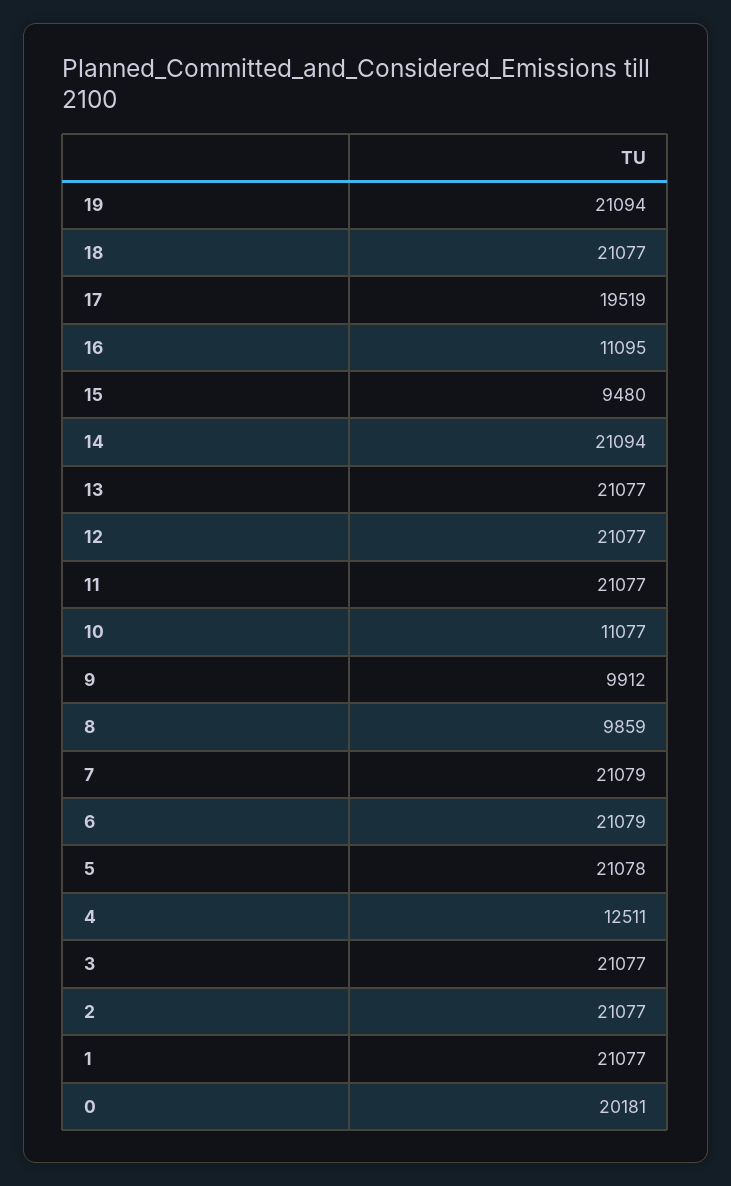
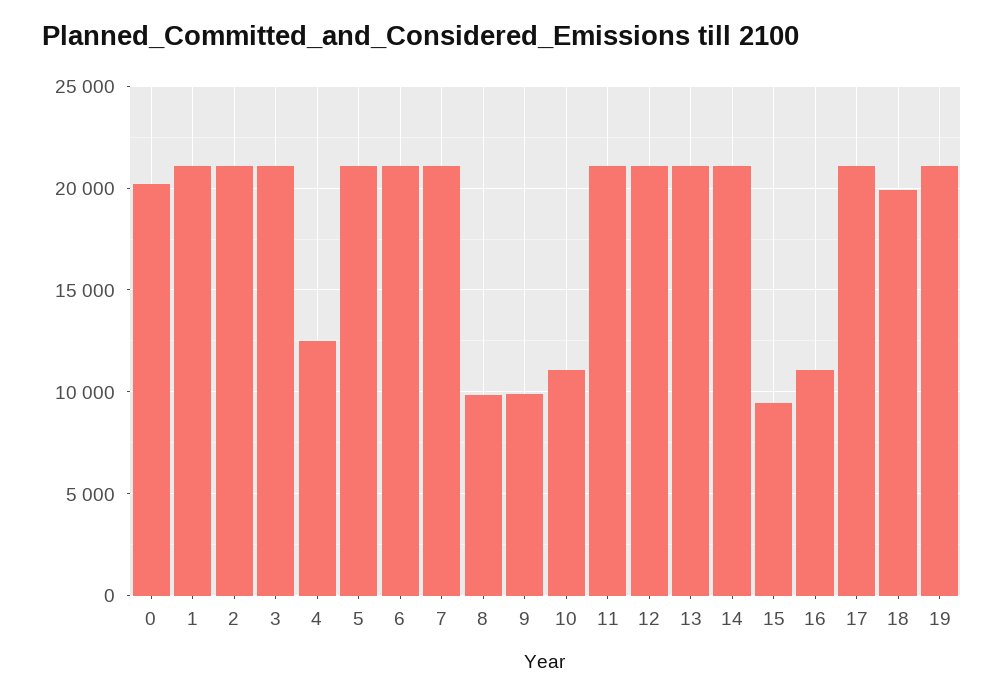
  {
    "19": 21094,
-   "18": 21077,
+   "18": 20000,
-   "17": 19519,
+   "17": 21000,
    "16": 11095,
    "15": 9480,
    "14": 21094,
    "13": 21077,
    "12": 21077,
    "11": 21077,
    "10": 11077,
    "9": 9912,
    "8": 9859,
    "7": 21079,
    "6": 21079,
    "5": 21078,
    "4": 12511,
    "3": 21077,
    "2": 21077,
    "1": 21077,
    "0": 20181
  }

